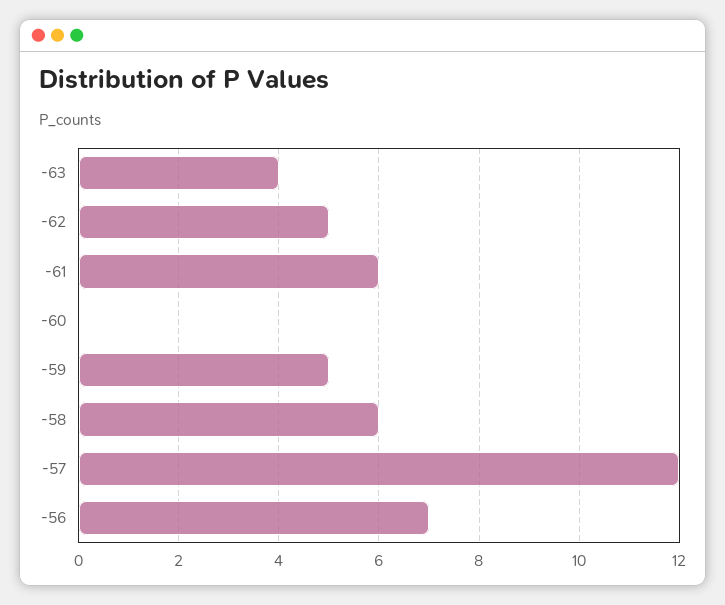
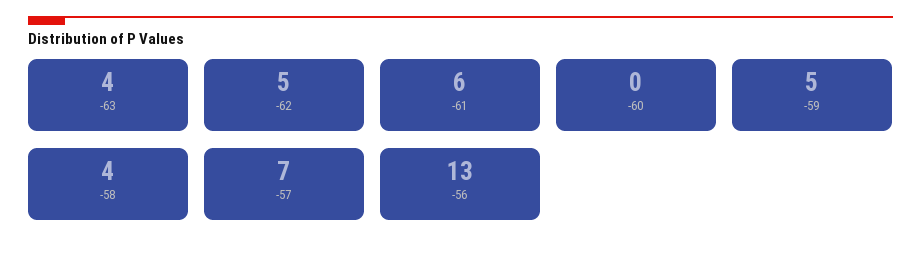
  {
    "-63": 4,
    "-62": 5,
    "-61": 6,
    "-60": 0,
    "-59": 5,
-   "-58": 6,
+   "-58": 4,
-   "-57": 12,
+   "-57": 7,
-   "-56": 7
+   "-56": 13
  }

